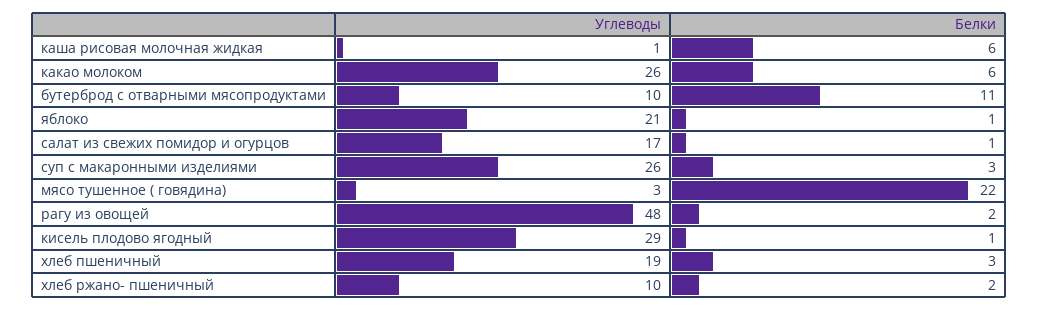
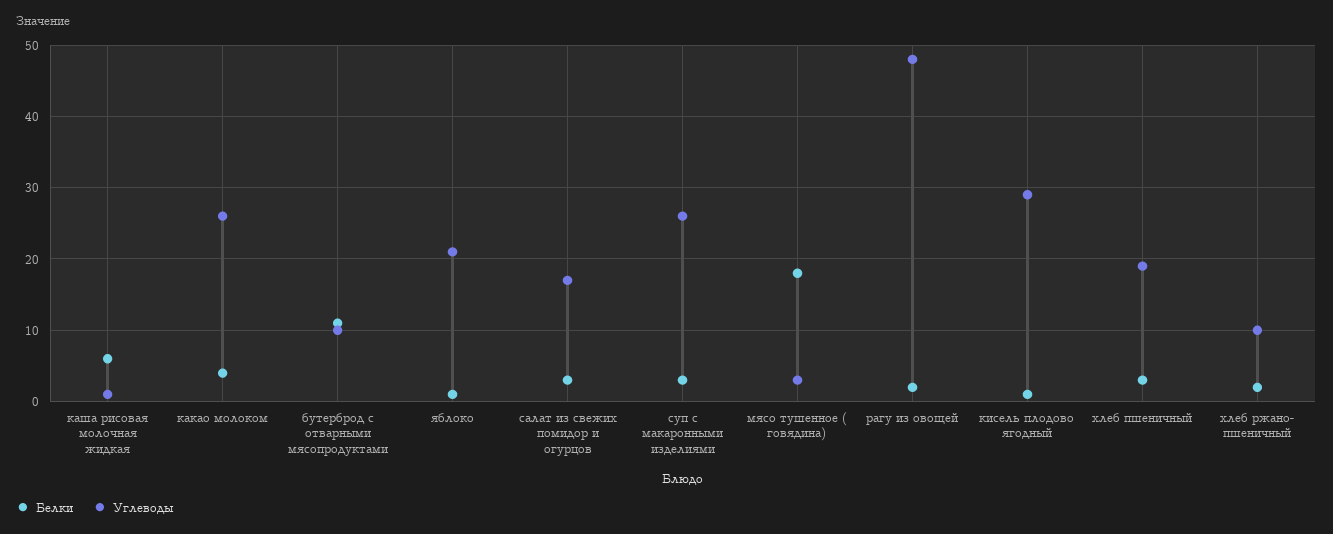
  {
    "Углеводы": {
      "каша рисовая молочная жидкая": 1,
      "какао молоком": 26,
      "бутерброд с отварными мясопродуктами": 10,
      "яблоко": 21,
      "салат из свежих помидор и огурцов": 17,
      "суп с макаронными изделиями": 26,
      "мясо тушенное ( говядина)": 3,
      "рагу из овощей": 48,
      "кисель плодово ягодный": 29,
      "хлеб пшеничный": 19,
      "хлеб ржано- пшеничный": 10
    },
    "Белки": {
      "каша рисовая молочная жидкая": 6,
-     "какао молоком": 6,
+     "какао молоком": 4,
      "бутерброд с отварными мясопродуктами": 11,
      "яблоко": 1,
-     "салат из свежих помидор и огурцов": 1,
+     "салат из свежих помидор и огурцов": 3,
      "суп с макаронными изделиями": 3,
-     "мясо тушенное ( говядина)": 22,
+     "мясо тушенное ( говядина)": 18,
      "рагу из овощей": 2,
      "кисель плодово ягодный": 1,
      "хлеб пшеничный": 3,
      "хлеб ржано- пшеничный": 2
    }
  }

